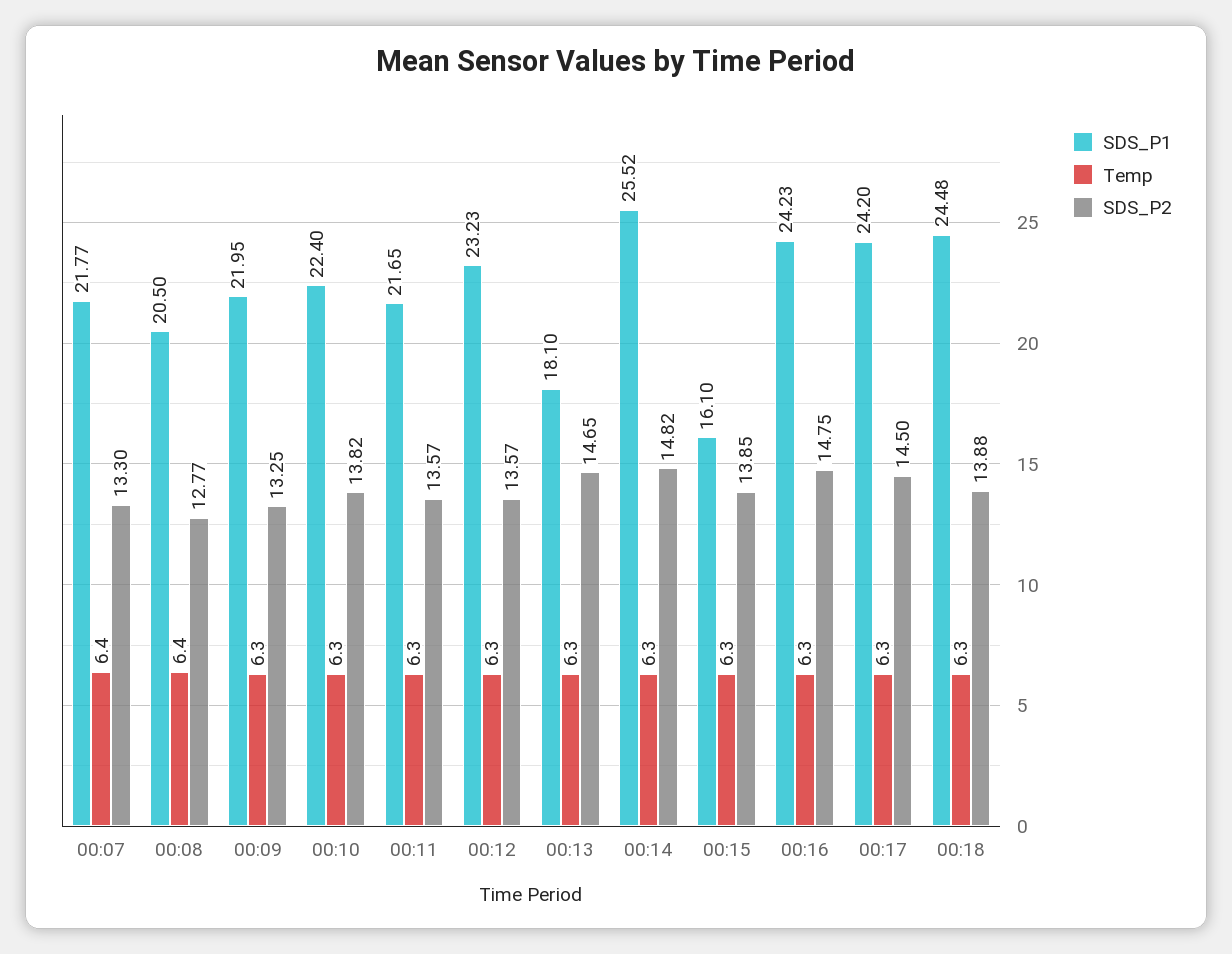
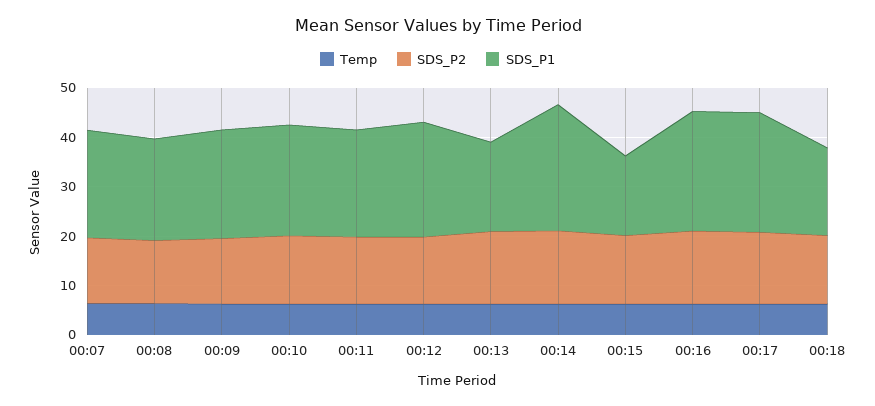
  {
    "SDS_P1": {
      "00:07": 21.77,
      "00:08": 20.5,
      "00:09": 21.95,
      "00:10": 22.4,
      "00:11": 21.65,
      "00:12": 23.23,
      "00:13": 18.1,
      "00:14": 25.52,
      "00:15": 16.1,
      "00:16": 24.23,
      "00:17": 24.2,
-     "00:18": 24.48
+     "00:18": 18
    },
    "Temp": {
      "00:07": 6.4,
      "00:08": 6.4,
      "00:09": 6.3,
      "00:10": 6.3,
      "00:11": 6.3,
      "00:12": 6.3,
      "00:13": 6.3,
      "00:14": 6.3,
      "00:15": 6.3,
      "00:16": 6.3,
      "00:17": 6.3,
      "00:18": 6.3
    },
    "SDS_P2": {
      "00:07": 13.3,
      "00:08": 12.77,
      "00:09": 13.25,
      "00:10": 13.82,
      "00:11": 13.57,
      "00:12": 13.57,
      "00:13": 14.65,
      "00:14": 14.82,
      "00:15": 13.85,
      "00:16": 14.75,
      "00:17": 14.5,
      "00:18": 13.88
    }
  }

